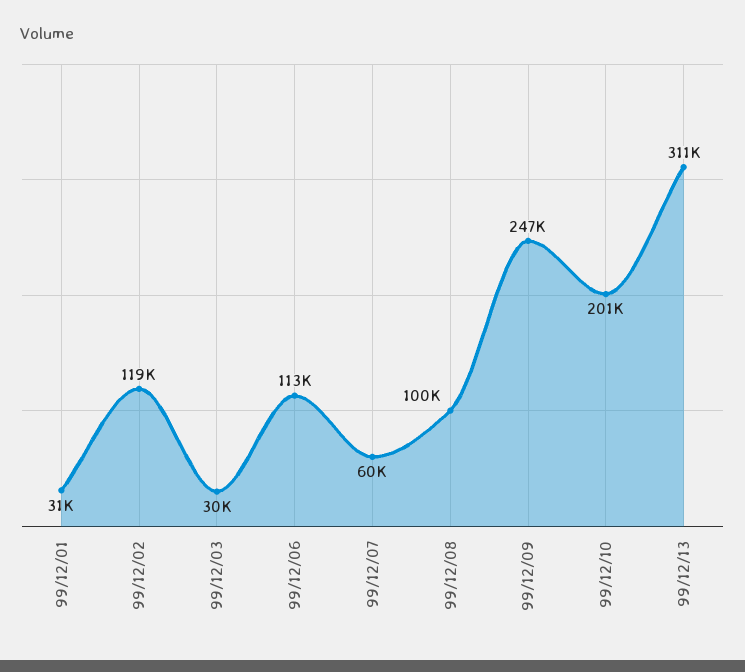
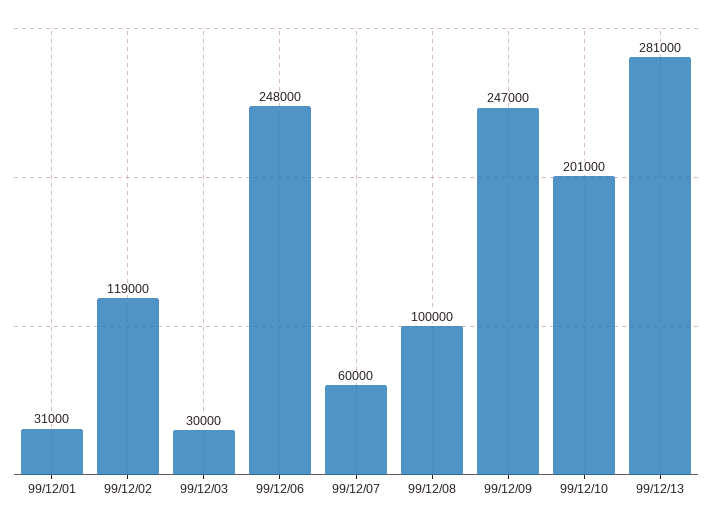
  {
    "99/12/01": 31000,
    "99/12/02": 119000,
    "99/12/03": 30000,
-   "99/12/06": 113000,
+   "99/12/06": 248000,
    "99/12/07": 60000,
    "99/12/08": 100000,
    "99/12/09": 247000,
    "99/12/10": 201000,
-   "99/12/13": 311000
+   "99/12/13": 281000
  }

